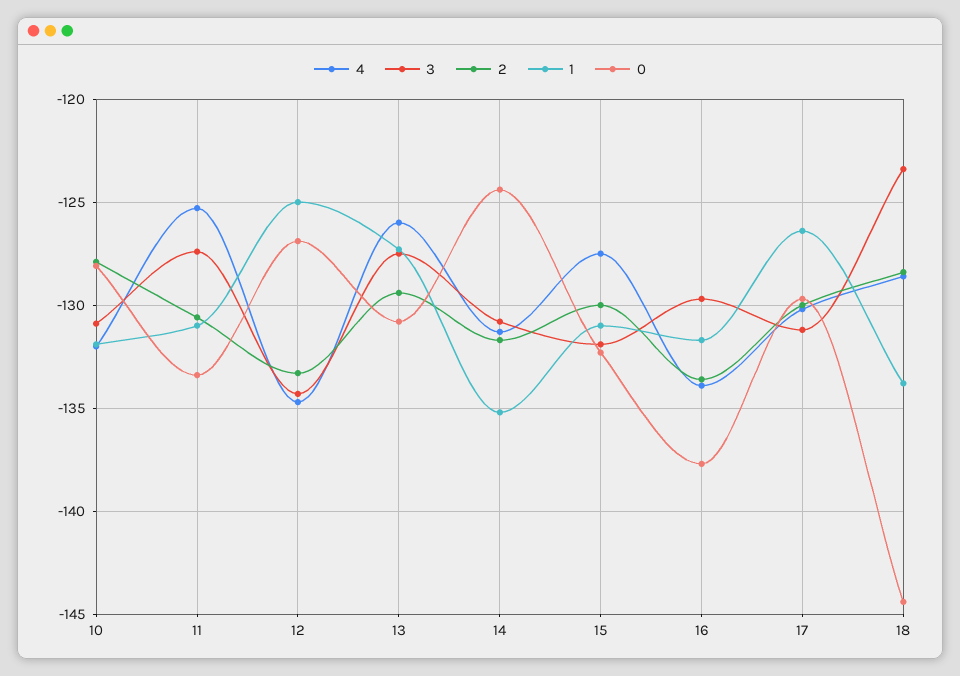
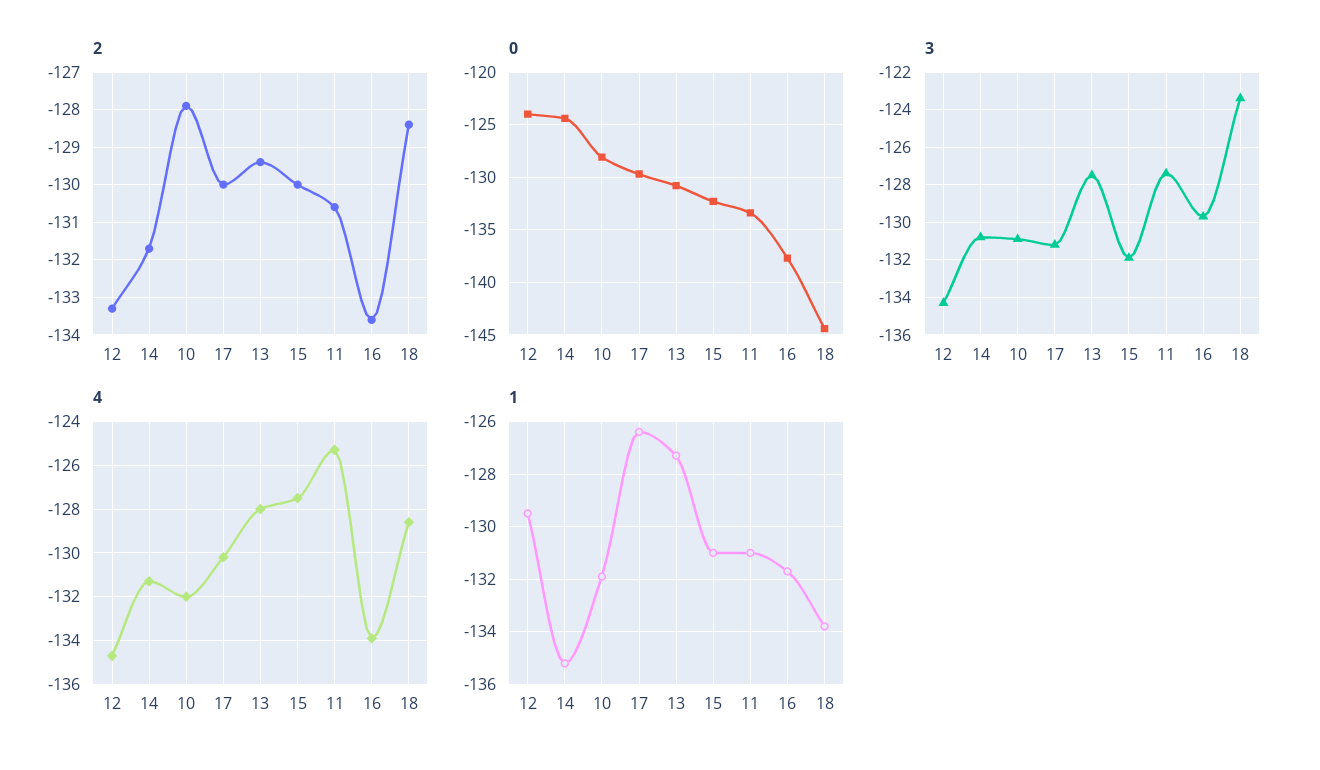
  {
    "4": {
      "10": -132,
      "11": -125.5,
      "12": -134.5,
-     "13": -126,
+     "13": -128,
      "14": -131.5,
      "15": -127.5,
      "16": -134,
      "17": -130,
      "18": -128.5
    },
    "3": {
      "10": -131,
      "11": -127.5,
      "12": -134.5,
      "13": -127.5,
      "14": -131,
      "15": -132,
      "16": -129.5,
      "17": -131,
      "18": -123.5
    },
    "2": {
      "10": -128,
      "11": -130.5,
      "12": -133.5,
      "13": -129.5,
      "14": -131.5,
      "15": -130,
      "16": -133.5,
      "17": -130,
      "18": -128.5
    },
    "1": {
      "10": -132,
      "11": -131,
-     "12": -125,
+     "12": -129.5,
      "13": -127.5,
      "14": -135,
      "15": -131,
      "16": -131.5,
      "17": -126.5,
      "18": -134
    },
    "0": {
      "10": -128,
      "11": -133.5,
-     "12": -127,
+     "12": -124,
      "13": -131,
      "14": -124.5,
      "15": -132.5,
      "16": -137.5,
      "17": -129.5,
      "18": -144.5
    }
  }

